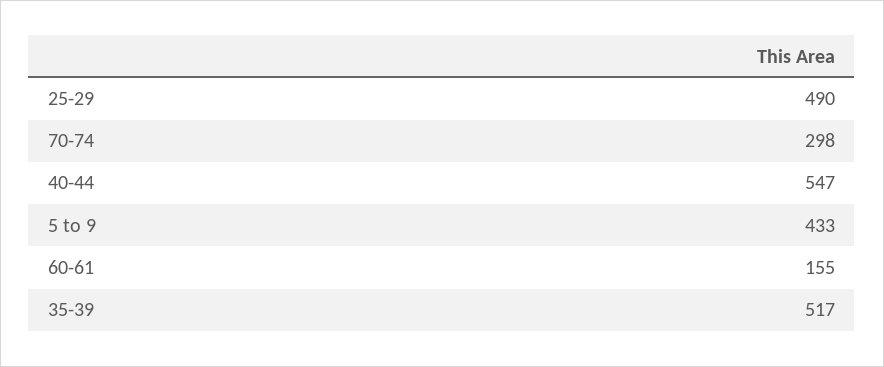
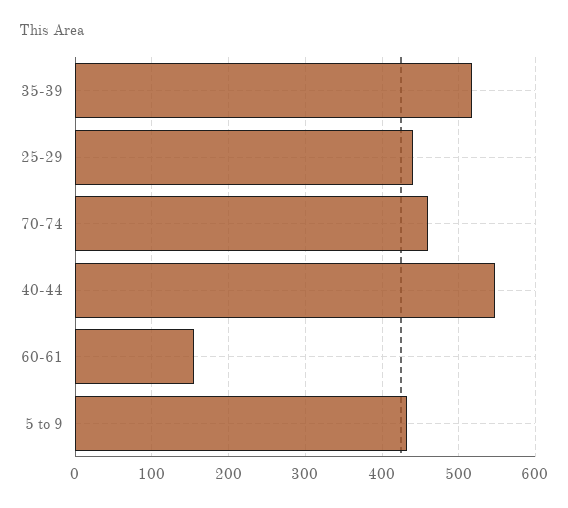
  {
-   "25-29": 490,
+   "25-29": 440,
-   "70-74": 298,
+   "70-74": 460,
    "40-44": 547,
    "5 to 9": 433,
    "60-61": 155,
    "35-39": 517
  }

